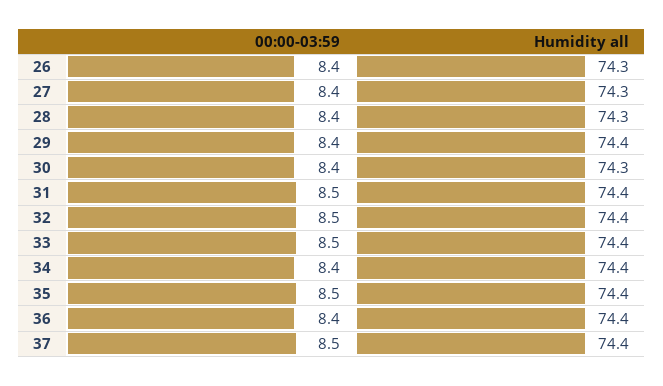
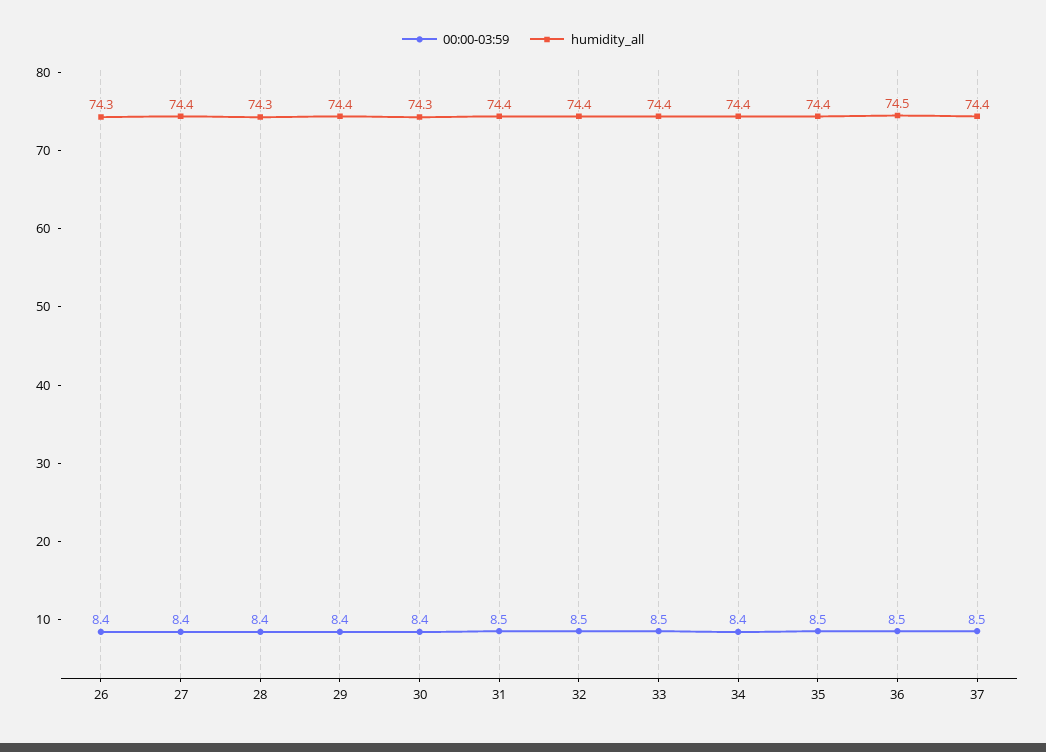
  {
    "00:00-03:59": {
      "26": 8.4,
      "27": 8.4,
      "28": 8.4,
      "29": 8.4,
      "30": 8.4,
      "31": 8.5,
      "32": 8.5,
      "33": 8.5,
      "34": 8.4,
      "35": 8.5,
-     "36": 8.4,
+     "36": 8.5,
      "37": 8.5
    },
    "Humidity all": {
      "26": 74.3,
-     "27": 74.3,
+     "27": 74.4,
      "28": 74.3,
      "29": 74.4,
      "30": 74.3,
      "31": 74.4,
      "32": 74.4,
      "33": 74.4,
      "34": 74.4,
      "35": 74.4,
-     "36": 74.4,
+     "36": 74.5,
      "37": 74.4
    }
  }

